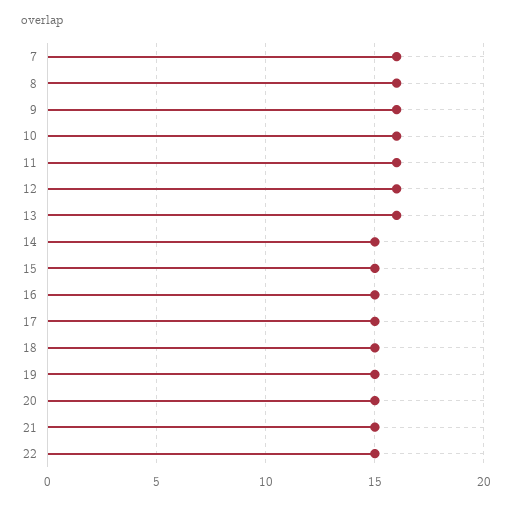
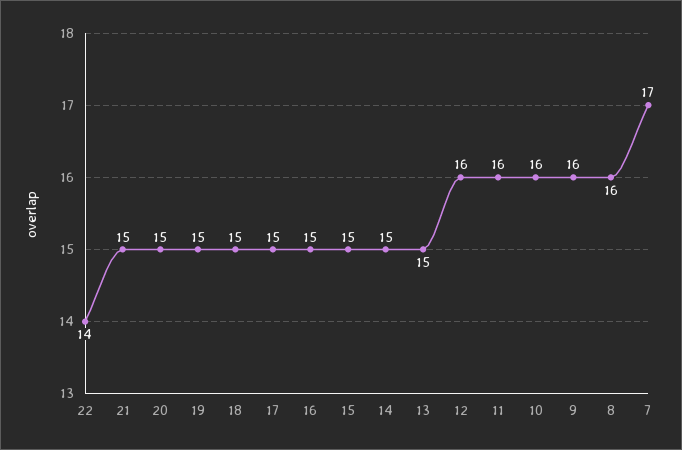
  {
-   "7": 16,
+   "7": 17,
    "8": 16,
    "9": 16,
    "10": 16,
    "11": 16,
    "12": 16,
-   "13": 16,
+   "13": 15,
    "14": 15,
    "15": 15,
    "16": 15,
    "17": 15,
    "18": 15,
    "19": 15,
    "20": 15,
    "21": 15,
-   "22": 15
+   "22": 14
  }

